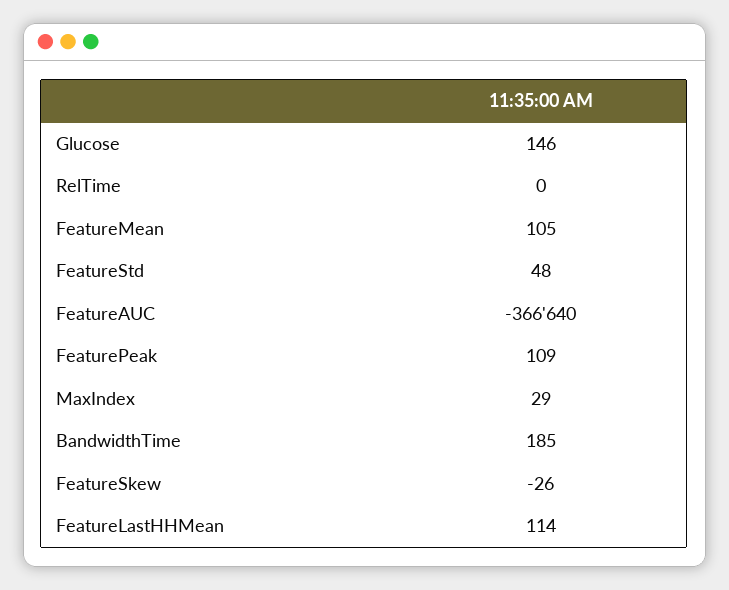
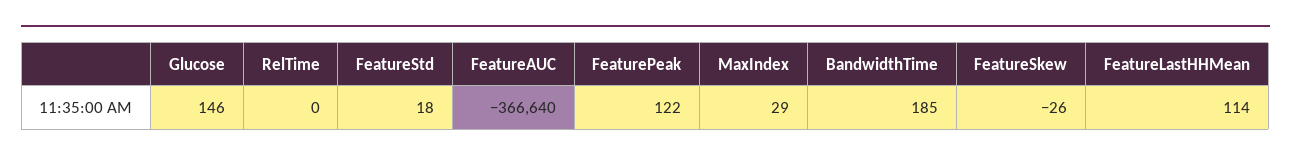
  {
    "Glucose": 146,
    "RelTime": 0,
-   "FeatureMean": 105,
-   "FeatureStd": 48,
+   "FeatureStd": 18,
    "FeatureAUC": -366640,
-   "FeaturePeak": 109,
+   "FeaturePeak": 122,
    "MaxIndex": 29,
    "BandwidthTime": 185,
    "FeatureSkew": -26,
    "FeatureLastHHMean": 114
  }

